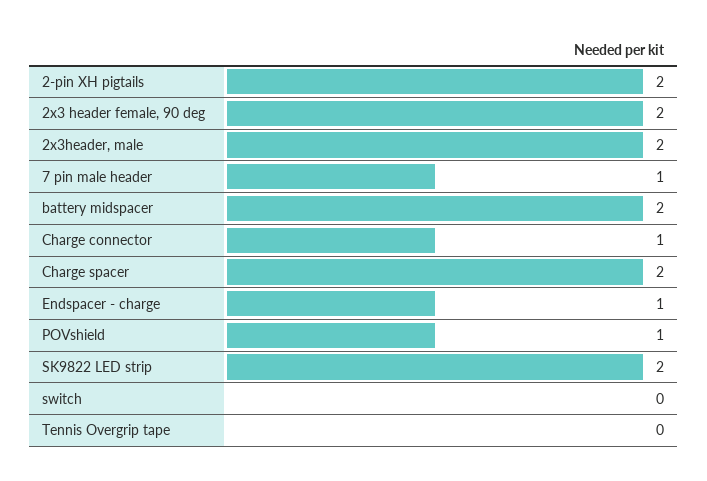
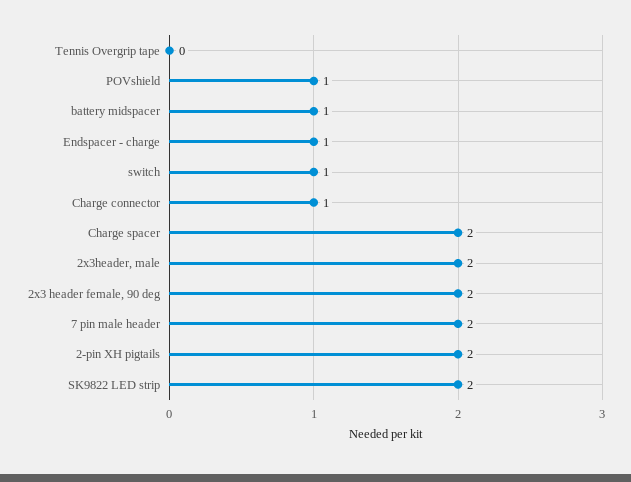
  {
    "2-pin XH pigtails": 2,
    "2x3 header female, 90 deg": 2,
    "2x3header, male": 2,
-   "7 pin male header": 1,
+   "7 pin male header": 2,
-   "battery midspacer": 2,
+   "battery midspacer": 1,
    "Charge connector": 1,
    "Charge spacer": 2,
    "Endspacer - charge": 1,
    "POVshield": 1,
    "SK9822 LED strip": 2,
-   "switch": 0,
+   "switch": 1,
    "Tennis Overgrip tape": 0
  }

